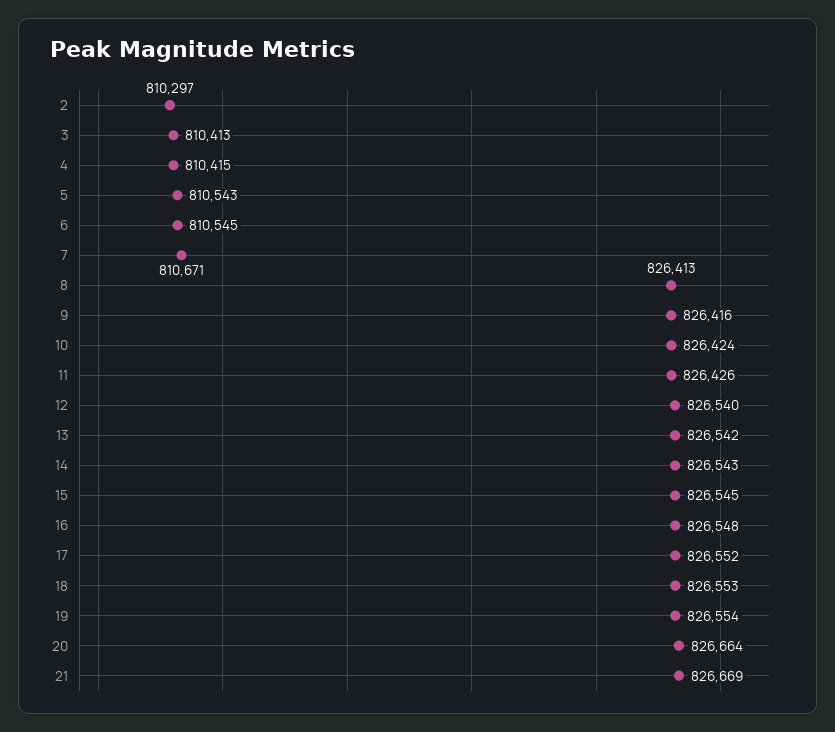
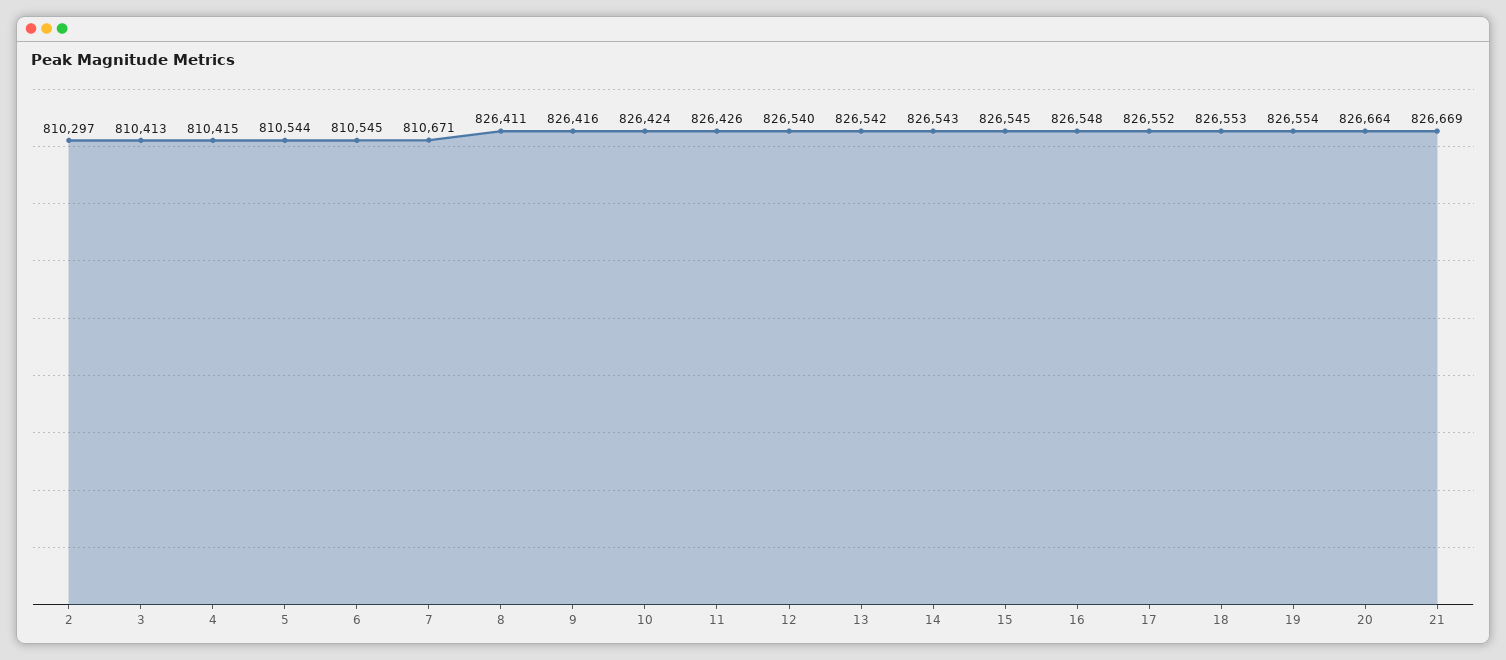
  {
    "2": 810297,
    "3": 810413,
    "4": 810415,
-   "5": 810543,
+   "5": 810544,
    "6": 810545,
    "7": 810671,
-   "8": 826413,
+   "8": 826411,
    "9": 826416,
    "10": 826424,
    "11": 826426,
    "12": 826540,
    "13": 826542,
    "14": 826543,
    "15": 826545,
    "16": 826548,
    "17": 826552,
    "18": 826553,
    "19": 826554,
    "20": 826664,
    "21": 826669
  }

